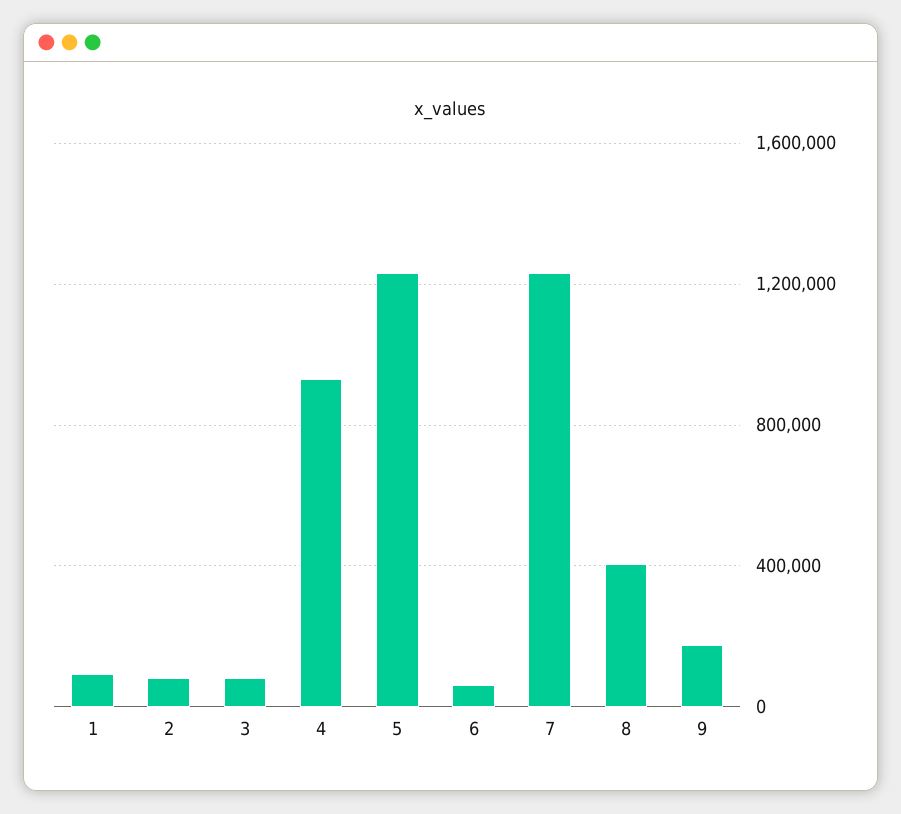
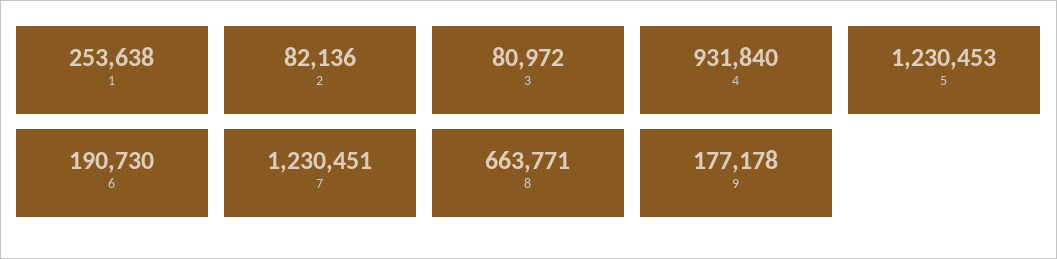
  {
-   "1": 100000,
+   "1": 253638,
    "2": 82136,
    "3": 80972,
    "4": 931840,
    "5": 1230453,
-   "6": 50000,
+   "6": 190730,
    "7": 1230451,
-   "8": 400000,
+   "8": 663771,
    "9": 177178
  }

